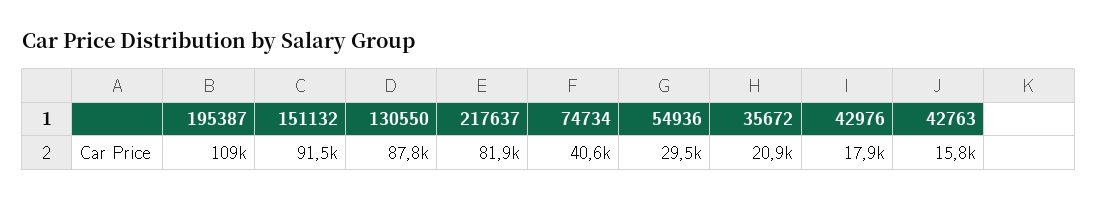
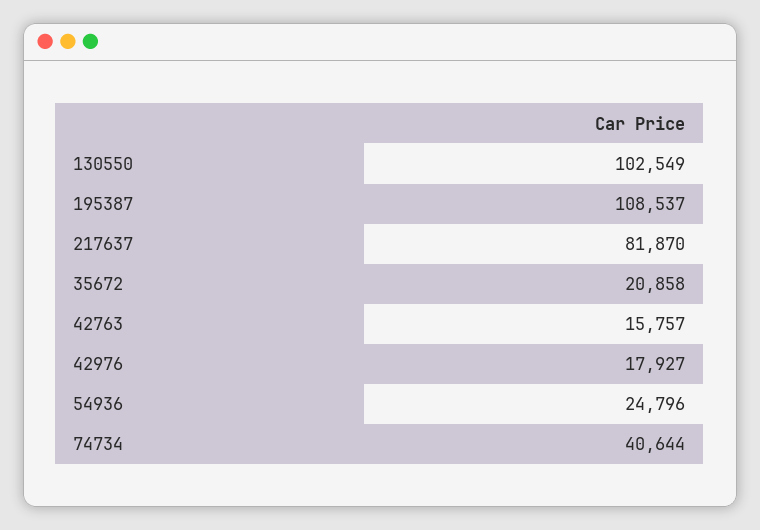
  {
    "195387": 108537,
-   "151132": 91500,
-   "130550": 87800,
+   "130550": 102549,
    "217637": 81870,
    "74734": 40644,
-   "54936": 29500,
+   "54936": 24796,
    "35672": 20858,
    "42976": 17927,
    "42763": 15757
  }

